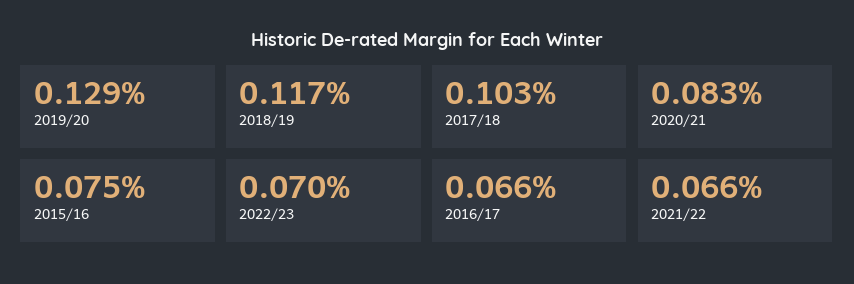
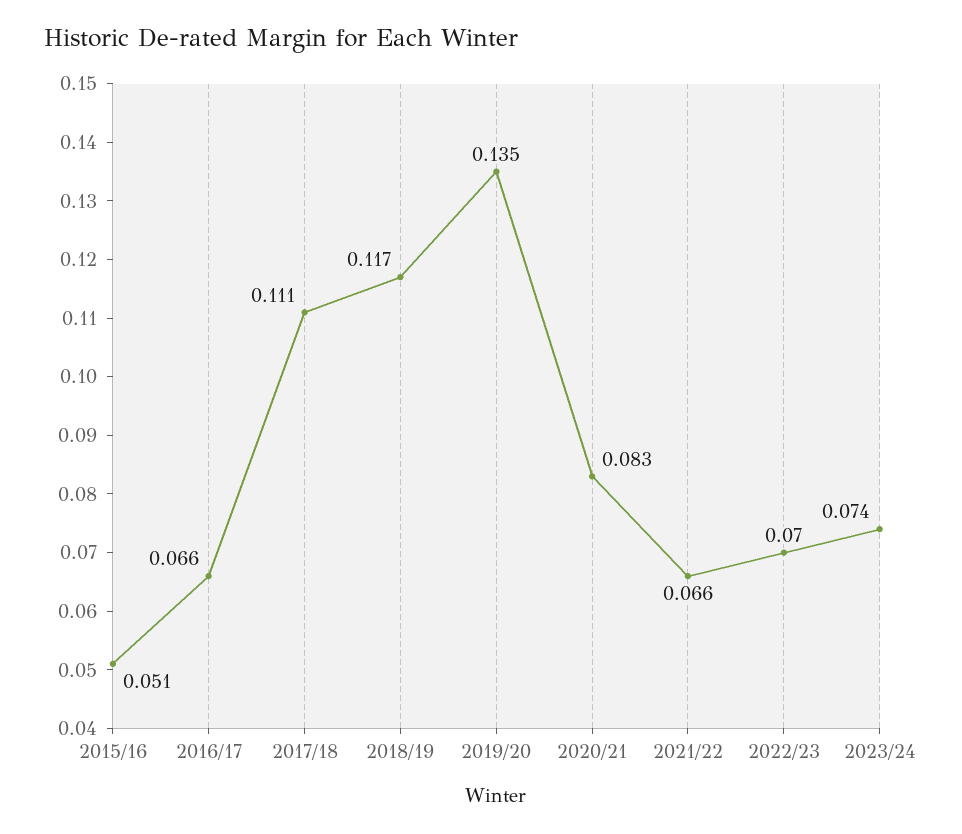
  {
-   "2019/20": 0.129,
+   "2019/20": 0.135,
    "2018/19": 0.117,
-   "2017/18": 0.103,
+   "2017/18": 0.111,
    "2020/21": 0.083,
-   "2015/16": 0.075,
+   "2015/16": 0.051,
    "2022/23": 0.07,
    "2016/17": 0.066,
-   "2021/22": 0.066
+   "2021/22": 0.066,
+   "2023/24": 0.074
  }

